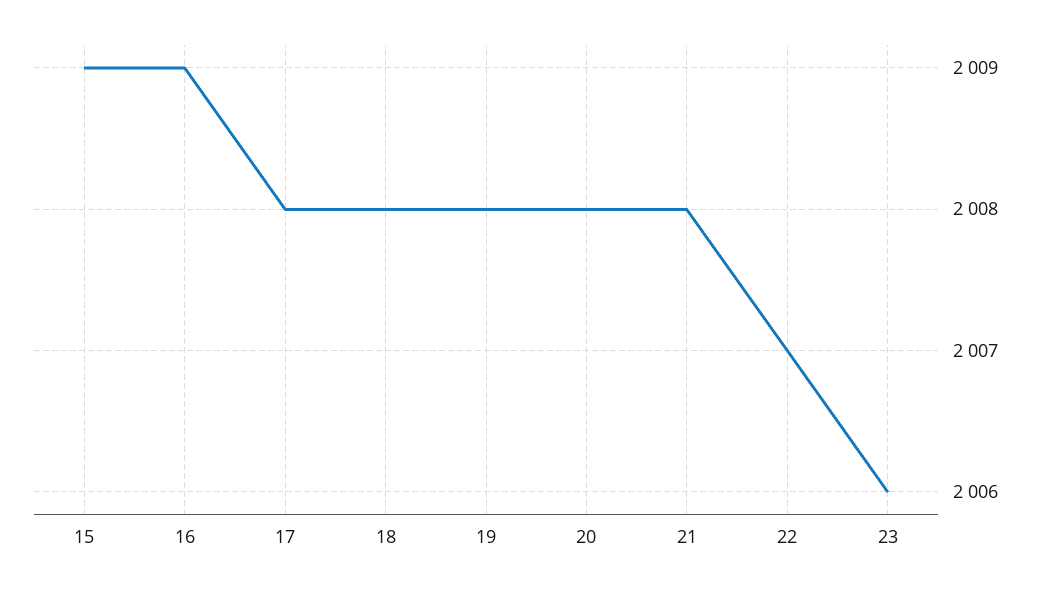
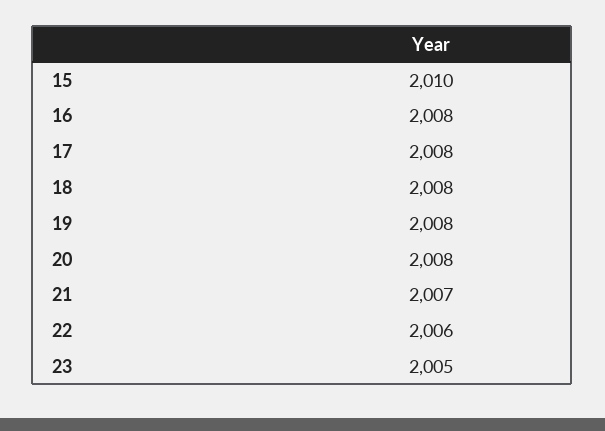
  {
-   "15": 2009,
+   "15": 2010,
-   "16": 2009,
+   "16": 2008,
    "17": 2008,
    "18": 2008,
    "19": 2008,
    "20": 2008,
-   "21": 2008,
+   "21": 2007,
-   "22": 2007,
+   "22": 2006,
-   "23": 2006
+   "23": 2005
  }

